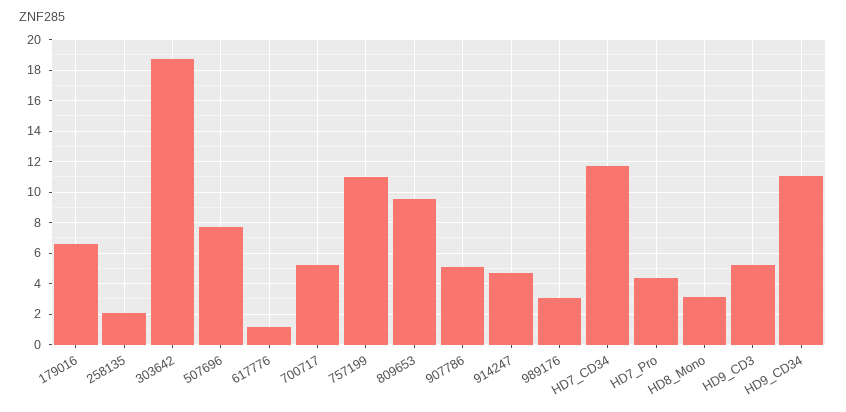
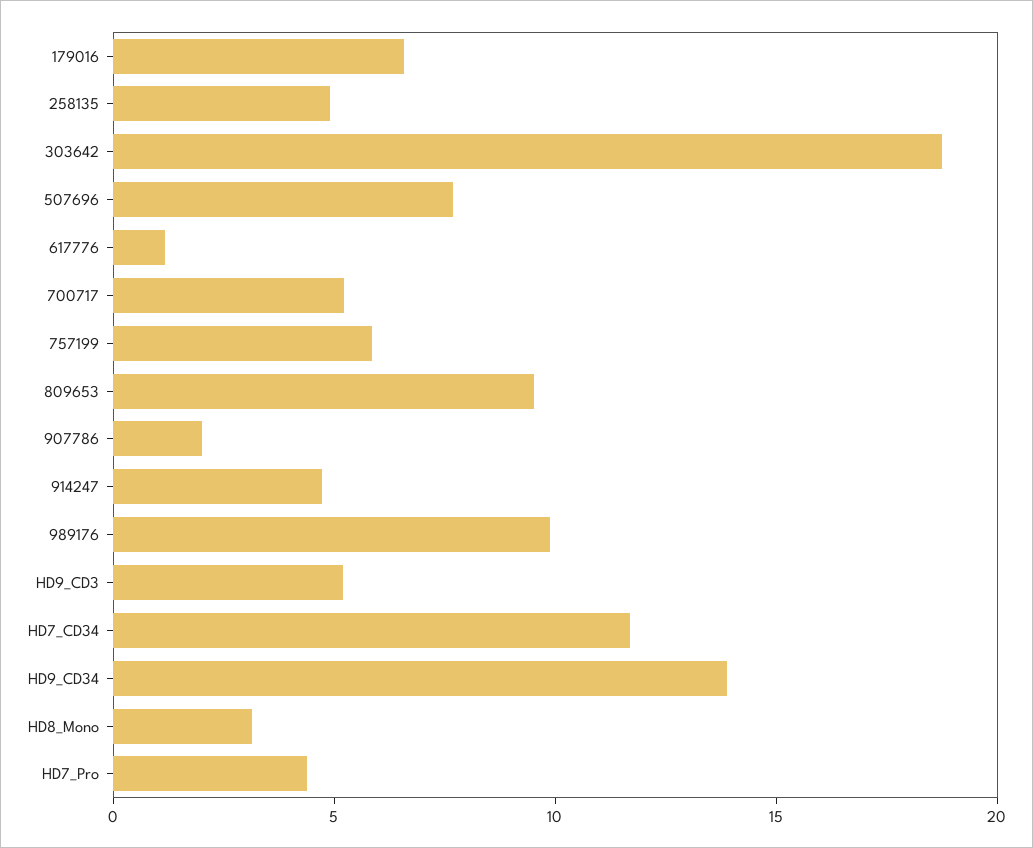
  {
    "179016": 6.5,
-   "258135": 2,
+   "258135": 5,
    "303642": 19,
    "507696": 7.5,
    "617776": 1,
    "700717": 5,
-   "757199": 11,
+   "757199": 6,
    "809653": 9.5,
-   "907786": 5,
+   "907786": 2,
    "914247": 4.5,
-   "989176": 3,
+   "989176": 10,
    "HD7_CD34": 11.5,
    "HD7_Pro": 4.5,
    "HD8_Mono": 3,
    "HD9_CD3": 5,
-   "HD9_CD34": 11
+   "HD9_CD34": 14
  }

